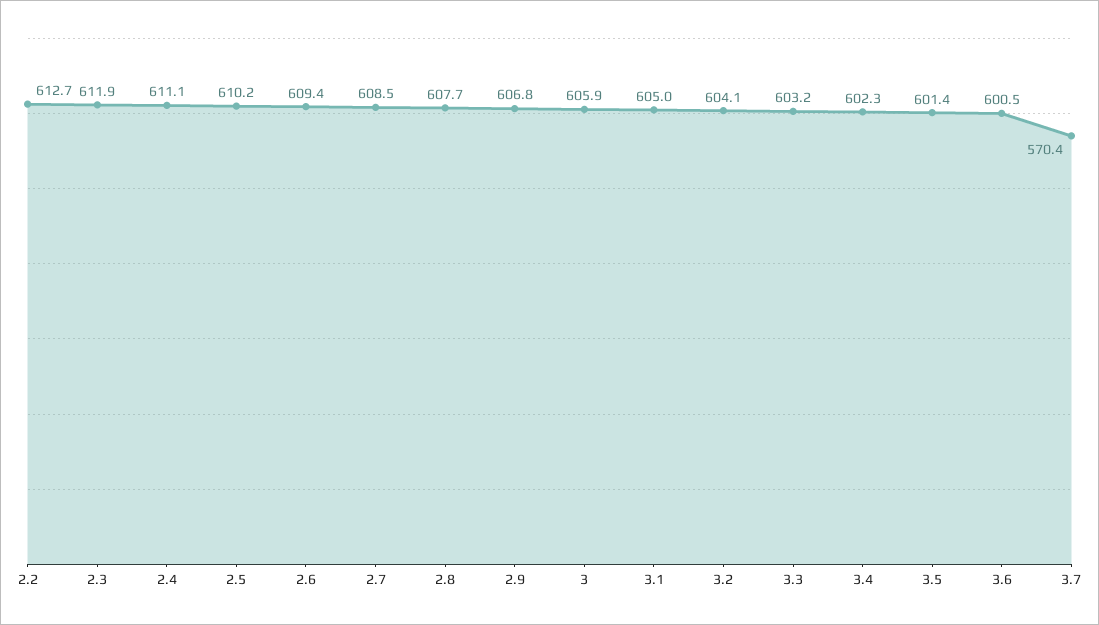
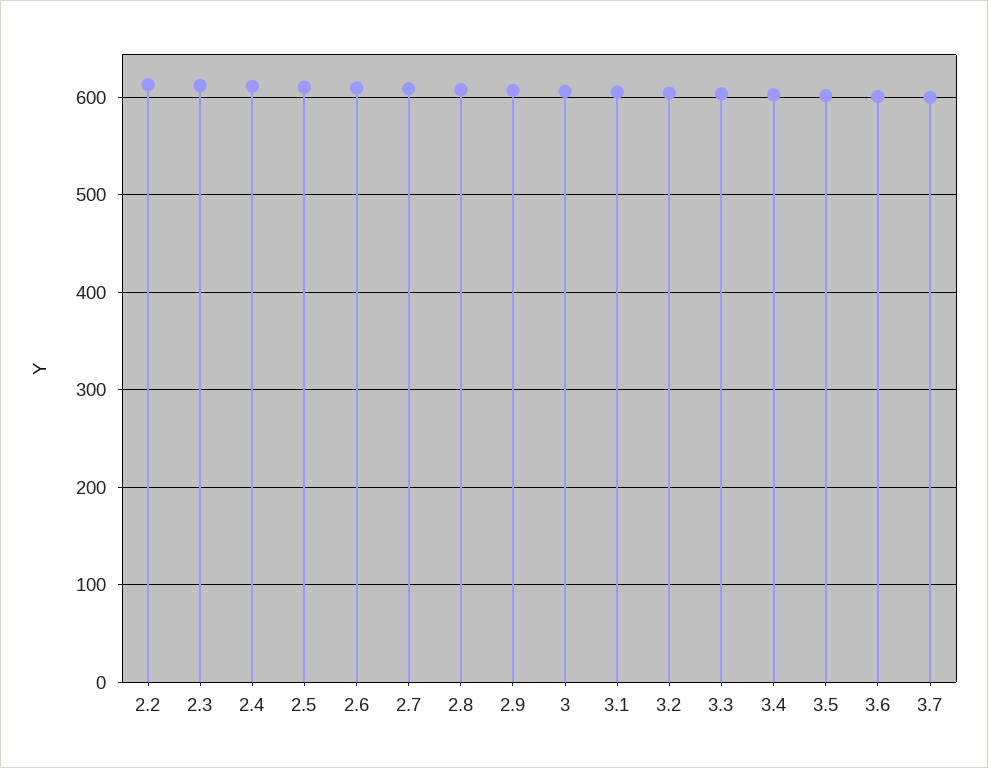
  {
    "2.2": 612.7,
    "2.3": 611.9,
    "2.4": 611.1,
    "2.5": 610.2,
    "2.6": 609.4,
    "2.7": 608.5,
    "2.8": 607.7,
    "2.9": 606.8,
    "3": 605.9,
    "3.1": 605,
    "3.2": 604.1,
    "3.3": 603.2,
    "3.4": 602.3,
    "3.5": 601.4,
    "3.6": 600.5,
-   "3.7": 570.4
+   "3.7": 600
  }

